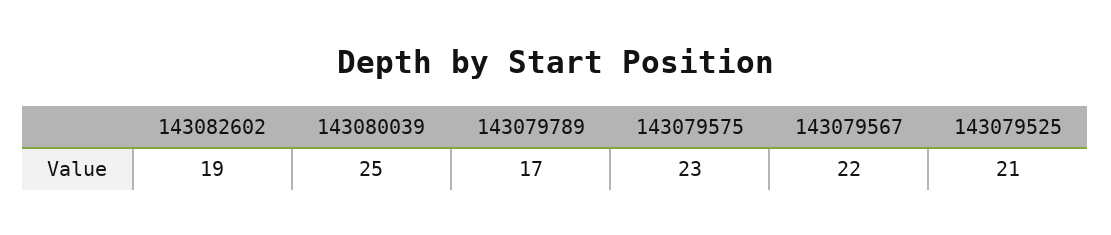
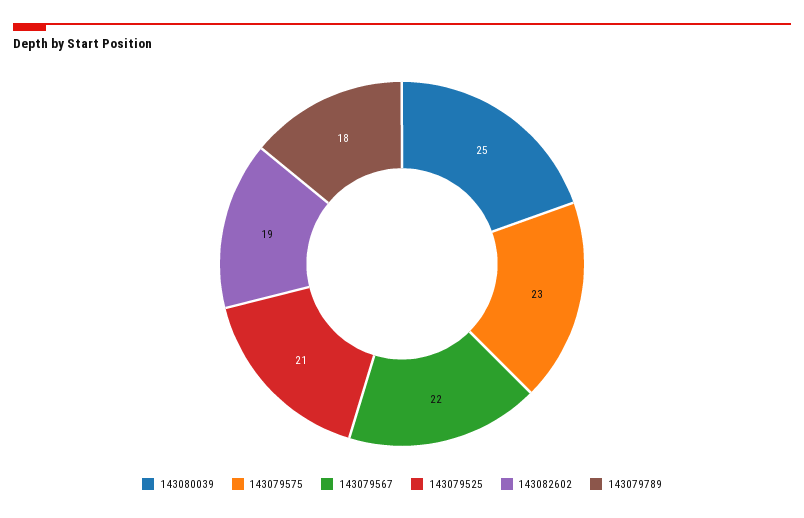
  {
    "143082602": 19,
    "143080039": 25,
-   "143079789": 17,
+   "143079789": 18,
    "143079575": 23,
    "143079567": 22,
    "143079525": 21
  }

